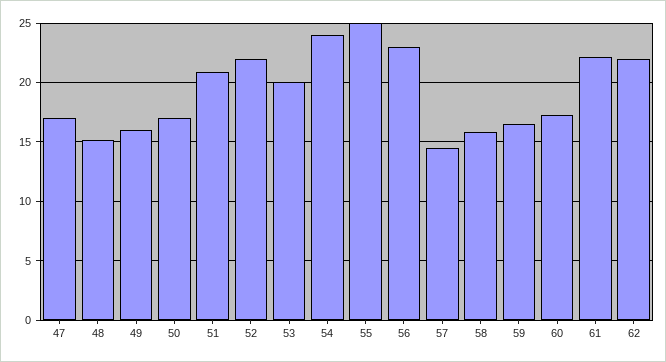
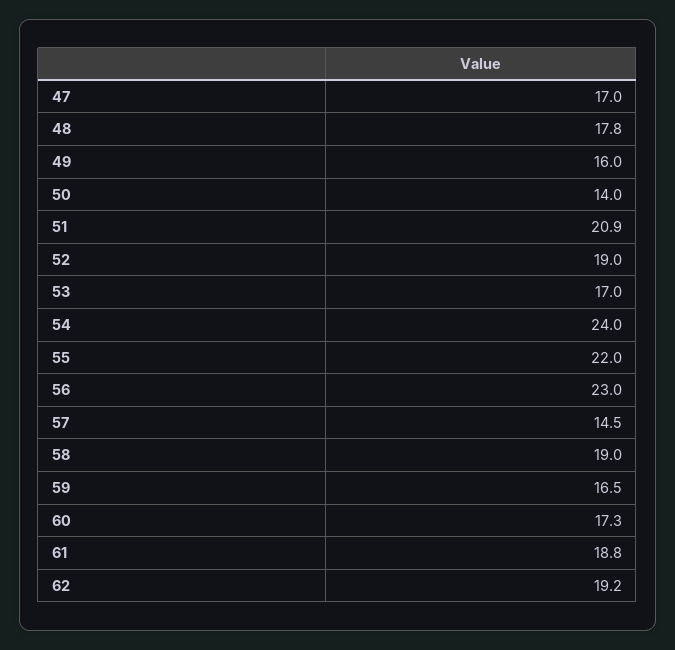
  {
    "47": 17,
-   "48": 15,
+   "48": 17.8,
    "49": 16,
-   "50": 17,
+   "50": 14,
    "51": 20.9,
-   "52": 22,
+   "52": 19,
-   "53": 20,
+   "53": 17,
    "54": 24,
-   "55": 25,
+   "55": 22,
    "56": 23,
    "57": 14.5,
-   "58": 16,
+   "58": 19,
    "59": 16.5,
    "60": 17.3,
-   "61": 22,
+   "61": 18.8,
-   "62": 22
+   "62": 19.2
  }

